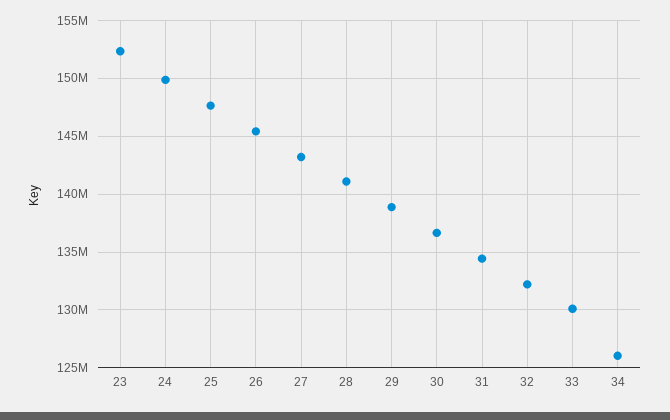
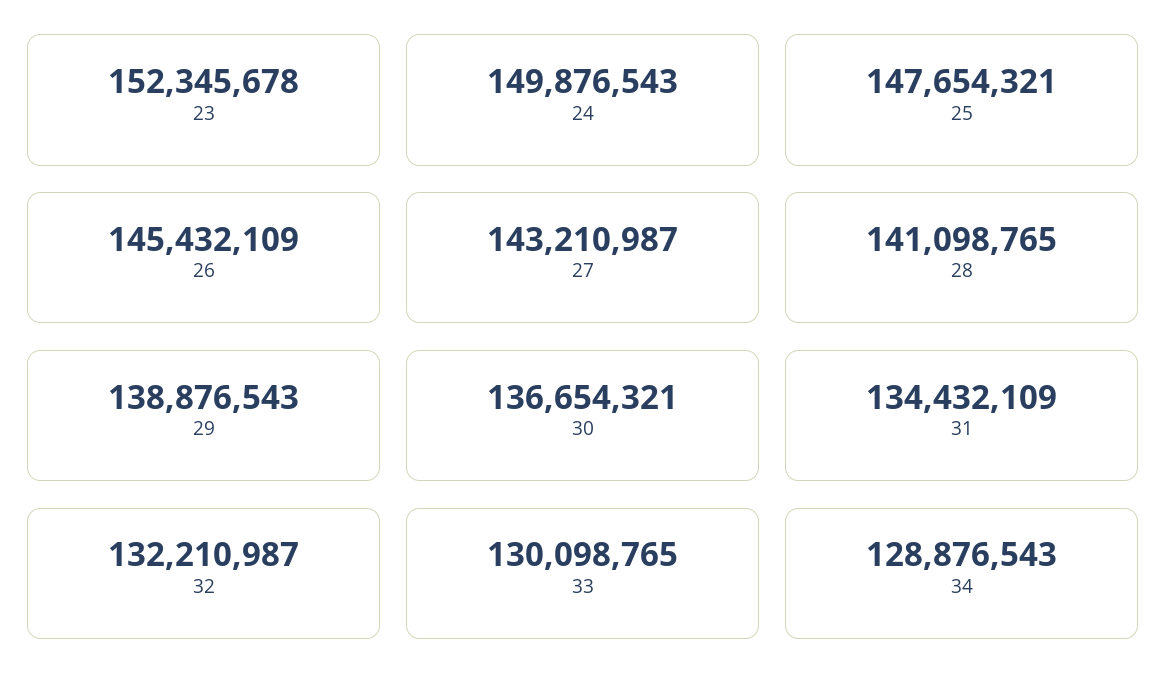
  {
    "23": 152345678,
    "24": 149876543,
    "25": 147654321,
    "26": 145432109,
    "27": 143210987,
    "28": 141098765,
    "29": 138876543,
    "30": 136654321,
    "31": 134432109,
    "32": 132210987,
    "33": 130098765,
-   "34": 126000000
+   "34": 128876543
  }

